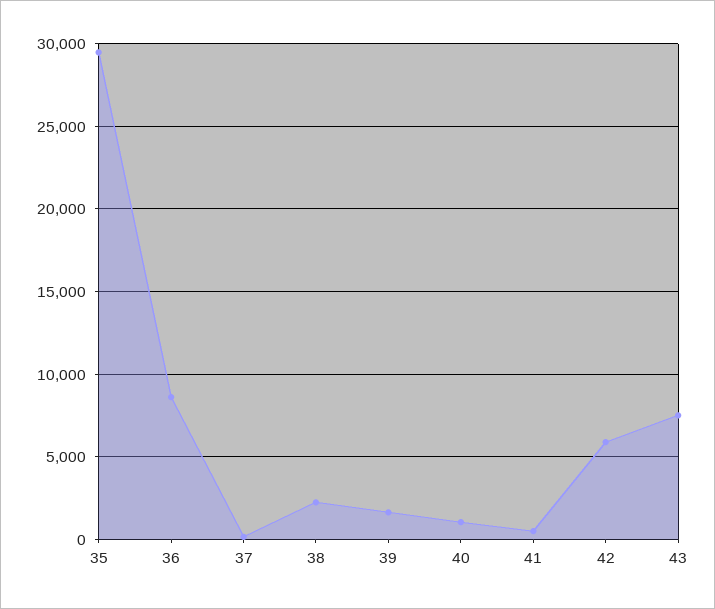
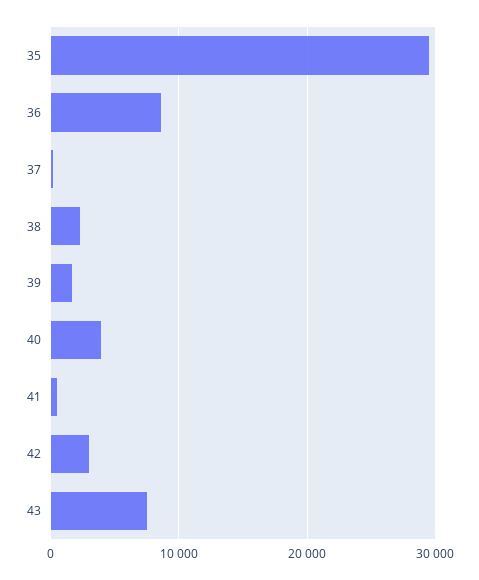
  {
    "35": 29500,
    "36": 8500,
    "37": 0,
    "38": 2000,
    "39": 1500,
-   "40": 1000,
+   "40": 4000,
    "41": 500,
-   "42": 6000,
+   "42": 3000,
    "43": 7500
  }

